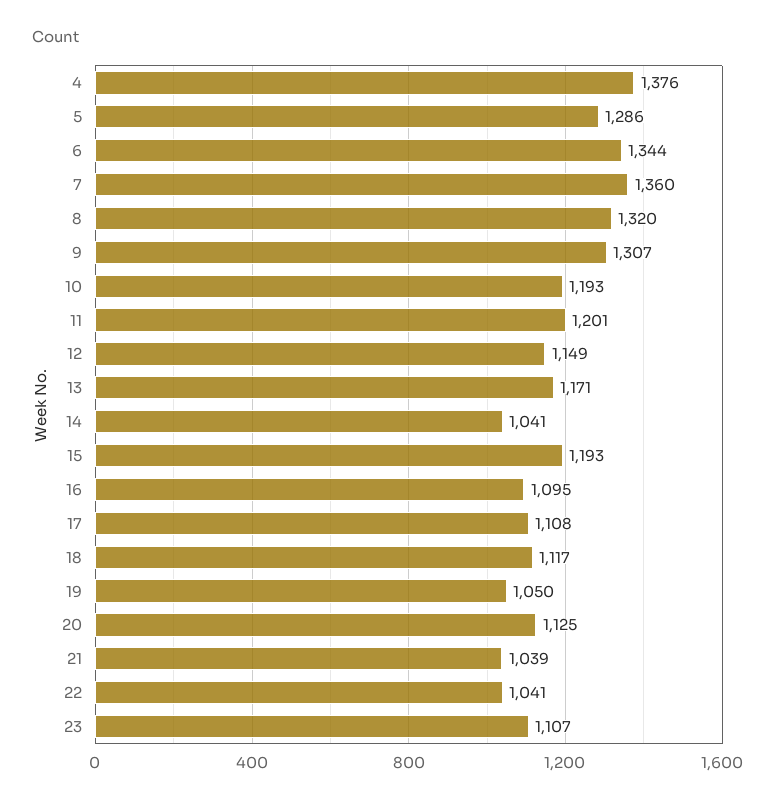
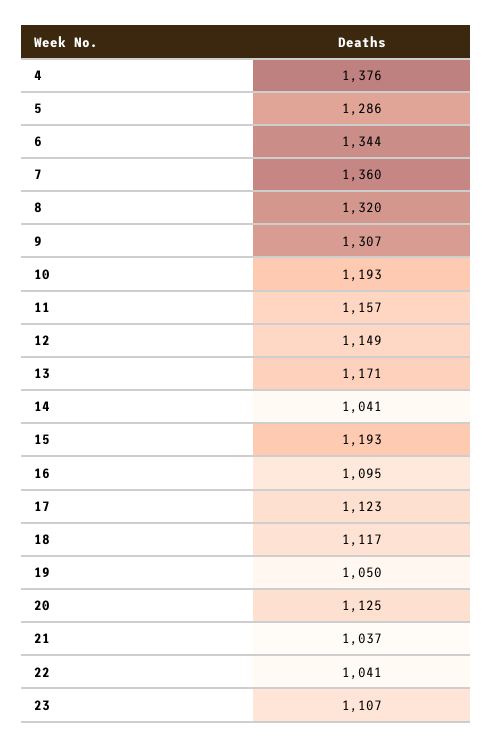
  {
    "4": 1376,
    "5": 1286,
    "6": 1344,
    "7": 1360,
    "8": 1320,
    "9": 1307,
    "10": 1193,
-   "11": 1201,
+   "11": 1157,
    "12": 1149,
    "13": 1171,
    "14": 1041,
    "15": 1193,
    "16": 1095,
-   "17": 1108,
+   "17": 1123,
    "18": 1117,
    "19": 1050,
    "20": 1125,
-   "21": 1039,
+   "21": 1037,
    "22": 1041,
    "23": 1107
  }

